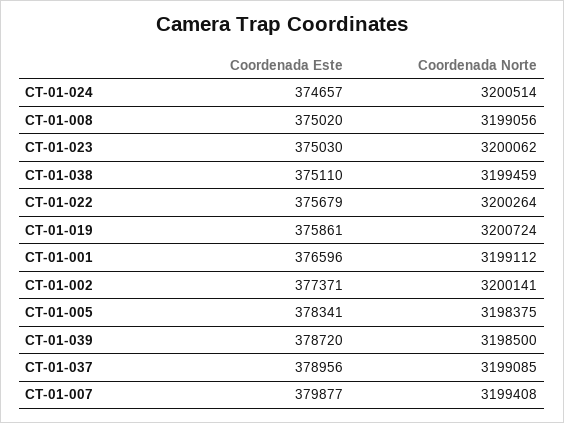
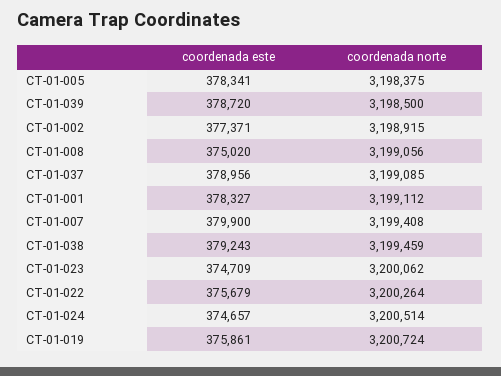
  {
    "Coordenada Este": {
      "CT-01-024": 374657,
      "CT-01-008": 375020,
-     "CT-01-023": 375030,
+     "CT-01-023": 374709,
-     "CT-01-038": 375110,
+     "CT-01-038": 379243,
      "CT-01-022": 375679,
      "CT-01-019": 375861,
-     "CT-01-001": 376596,
+     "CT-01-001": 378327,
      "CT-01-002": 377371,
      "CT-01-005": 378341,
      "CT-01-039": 378720,
      "CT-01-037": 378956,
-     "CT-01-007": 379877
+     "CT-01-007": 379900
    },
    "Coordenada Norte": {
      "CT-01-024": 3200514,
      "CT-01-008": 3199056,
      "CT-01-023": 3200062,
      "CT-01-038": 3199459,
      "CT-01-022": 3200264,
      "CT-01-019": 3200724,
      "CT-01-001": 3199112,
-     "CT-01-002": 3200141,
+     "CT-01-002": 3198915,
      "CT-01-005": 3198375,
      "CT-01-039": 3198500,
      "CT-01-037": 3199085,
      "CT-01-007": 3199408
    }
  }

